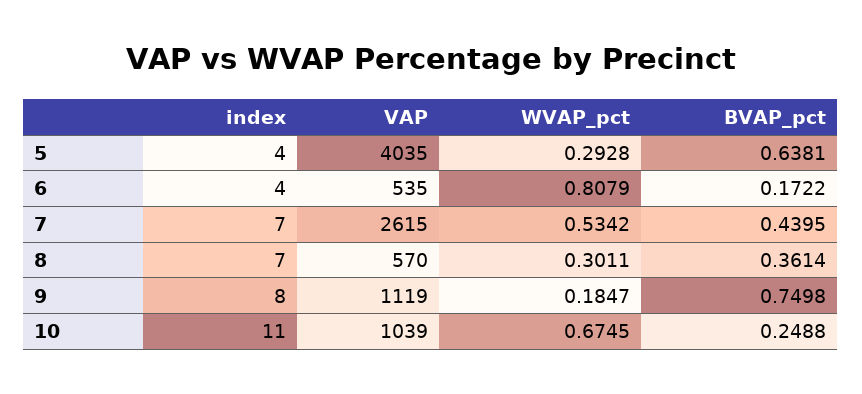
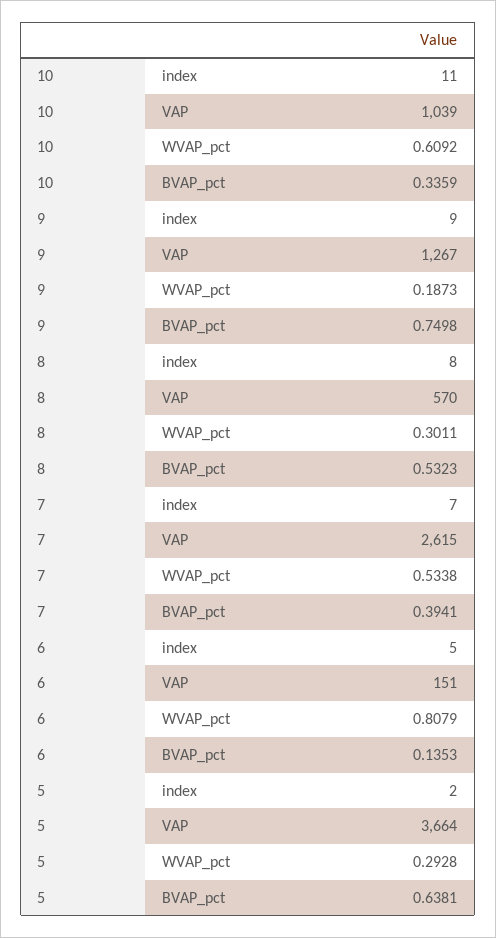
  {
    "index": {
-     "5": 4,
+     "5": 2,
-     "6": 4,
+     "6": 5,
      "7": 7,
-     "8": 7,
+     "8": 8,
-     "9": 8,
+     "9": 9,
      "10": 11
    },
    "VAP": {
-     "5": 4035,
+     "5": 3664,
-     "6": 535,
+     "6": 151,
      "7": 2615,
      "8": 570,
-     "9": 1119,
+     "9": 1267,
      "10": 1039
    },
    "WVAP_pct": {
      "5": 0.2928,
      "6": 0.8079,
-     "7": 0.5342,
+     "7": 0.5338,
      "8": 0.3011,
-     "9": 0.1847,
+     "9": 0.1873,
-     "10": 0.6745
+     "10": 0.6092
    },
    "BVAP_pct": {
      "5": 0.6381,
-     "6": 0.1722,
+     "6": 0.1353,
-     "7": 0.4395,
+     "7": 0.3941,
-     "8": 0.3614,
+     "8": 0.5323,
      "9": 0.7498,
-     "10": 0.2488
+     "10": 0.3359
    }
  }

